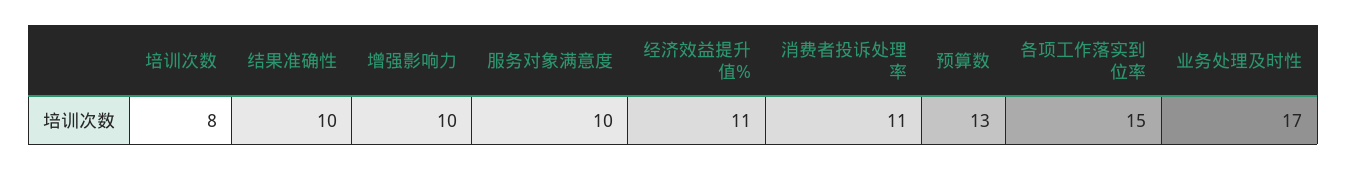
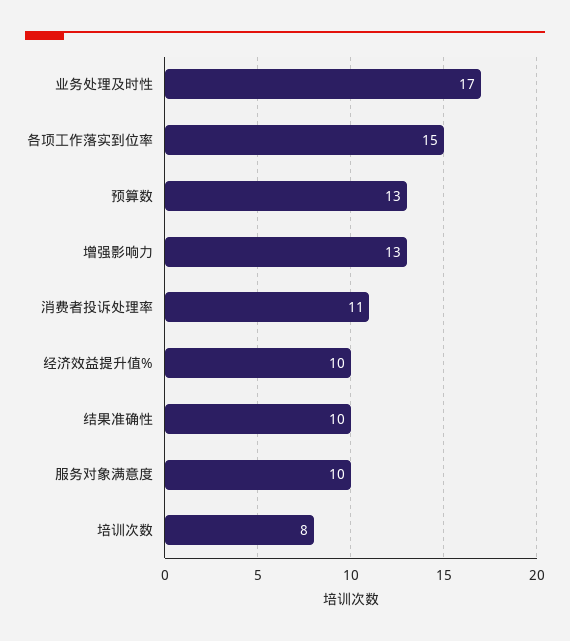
  {
    "培训次数": 8,
    "结果准确性": 10,
-   "增强影响力": 10,
+   "增强影响力": 13,
    "服务对象满意度": 10,
-   "经济效益提升值%": 11,
+   "经济效益提升值%": 10,
    "消费者投诉处理率": 11,
    "预算数": 13,
    "各项工作落实到位率": 15,
    "业务处理及时性": 17
  }

